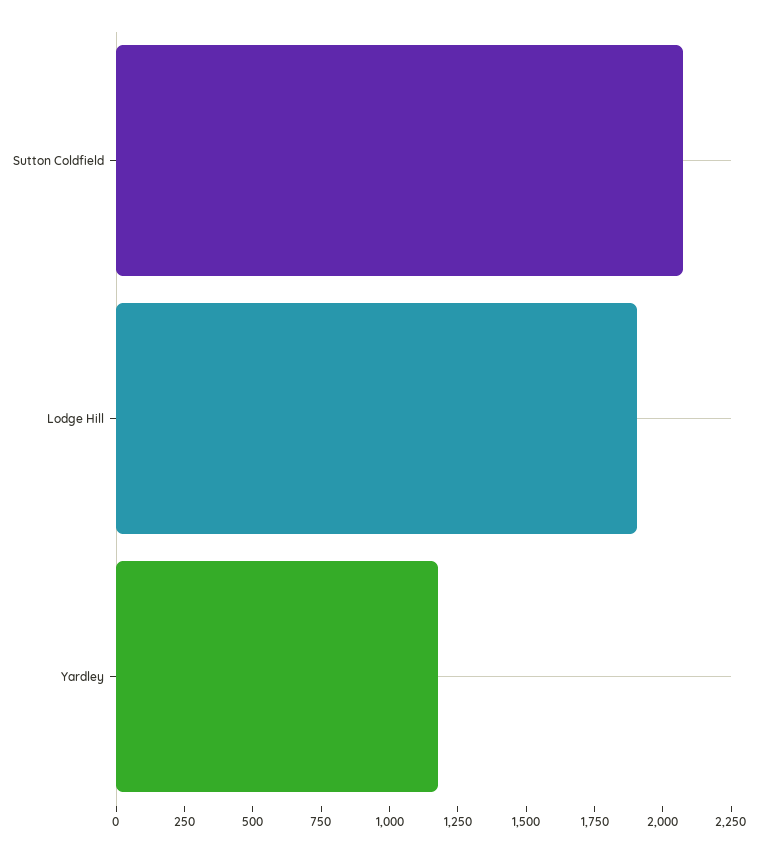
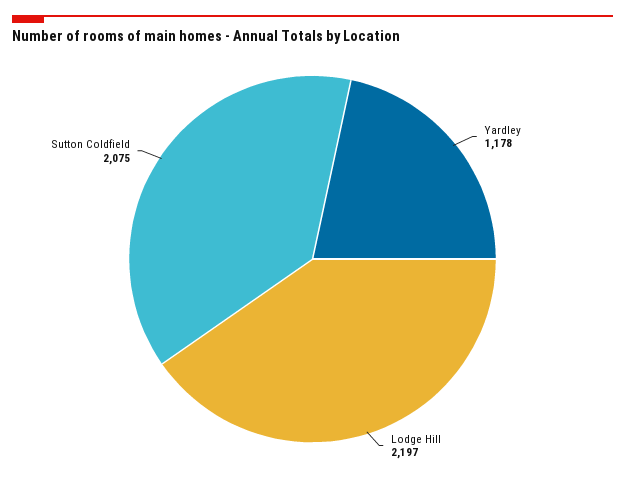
  {
    "Sutton Coldfield": 2075,
-   "Lodge Hill": 1900,
+   "Lodge Hill": 2197,
    "Yardley": 1178
  }

